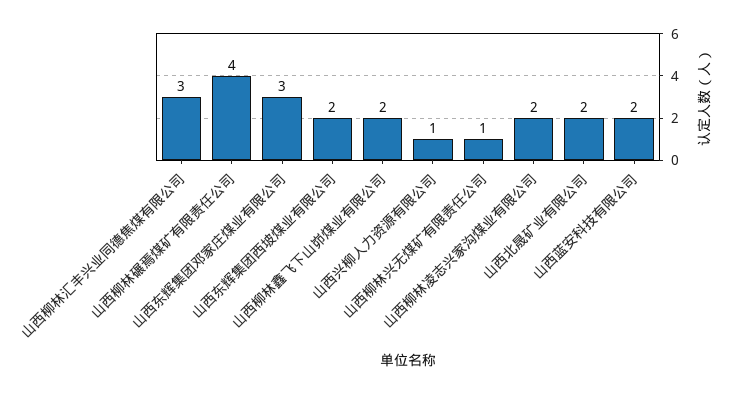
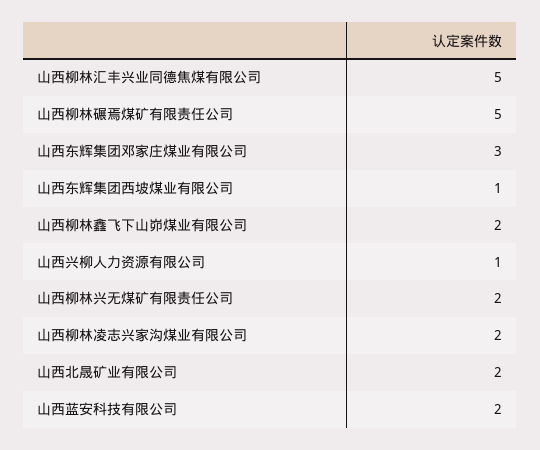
  {
-   "山西柳林汇丰兴业同德焦煤有限公司": 3,
+   "山西柳林汇丰兴业同德焦煤有限公司": 5,
-   "山西柳林碾焉煤矿有限责任公司": 4,
+   "山西柳林碾焉煤矿有限责任公司": 5,
    "山西东辉集团邓家庄煤业有限公司": 3,
-   "山西东辉集团西坡煤业有限公司": 2,
+   "山西东辉集团西坡煤业有限公司": 1,
    "山西柳林鑫飞下山峁煤业有限公司": 2,
    "山西兴柳人力资源有限公司": 1,
-   "山西柳林兴无煤矿有限责任公司": 1,
+   "山西柳林兴无煤矿有限责任公司": 2,
    "山西柳林凌志兴家沟煤业有限公司": 2,
    "山西北晟矿业有限公司": 2,
    "山西蓝安科技有限公司": 2
  }

